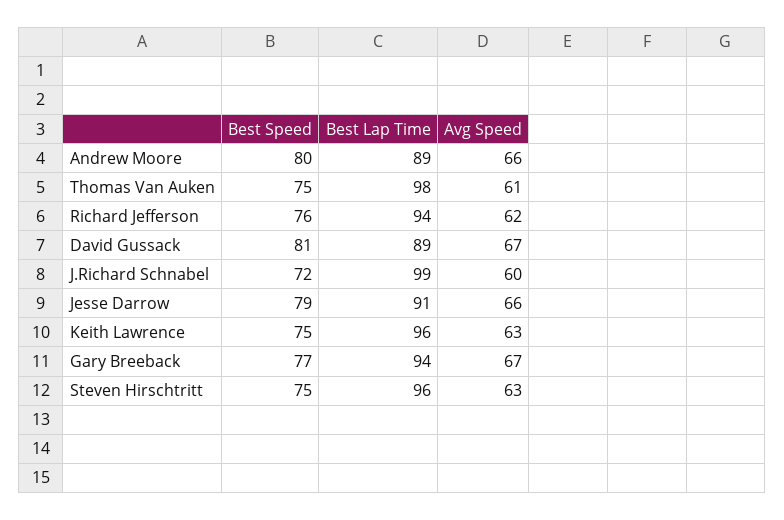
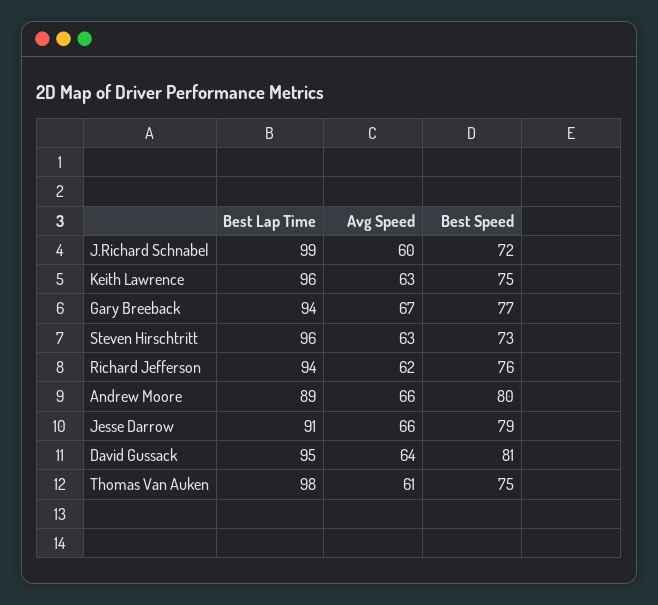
  {
    "Best Speed": {
      "Andrew Moore": 80,
      "Thomas Van Auken": 75,
      "Richard Jefferson": 76,
      "David Gussack": 81,
      "J.Richard Schnabel": 72,
      "Jesse Darrow": 79,
      "Keith Lawrence": 75,
      "Gary Breeback": 77,
-     "Steven Hirschtritt": 75
+     "Steven Hirschtritt": 73
    },
    "Best Lap Time": {
      "Andrew Moore": 89,
      "Thomas Van Auken": 98,
      "Richard Jefferson": 94,
-     "David Gussack": 89,
+     "David Gussack": 95,
      "J.Richard Schnabel": 99,
      "Jesse Darrow": 91,
      "Keith Lawrence": 96,
      "Gary Breeback": 94,
      "Steven Hirschtritt": 96
    },
    "Avg Speed": {
      "Andrew Moore": 66,
      "Thomas Van Auken": 61,
      "Richard Jefferson": 62,
-     "David Gussack": 67,
+     "David Gussack": 64,
      "J.Richard Schnabel": 60,
      "Jesse Darrow": 66,
      "Keith Lawrence": 63,
      "Gary Breeback": 67,
      "Steven Hirschtritt": 63
    }
  }

